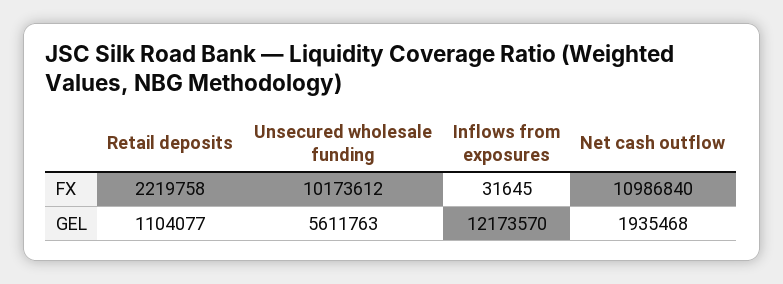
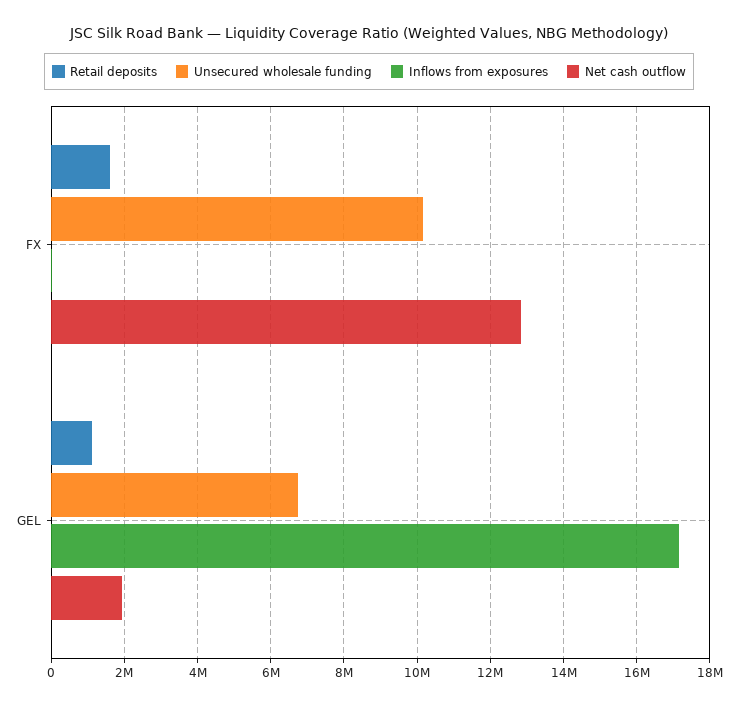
  {
    "Retail deposits": {
-     "FX": 2219758,
+     "FX": 1600000,
      "GEL": 1104077
    },
    "Unsecured wholesale funding": {
      "FX": 10173612,
-     "GEL": 5611763
+     "GEL": 6800000
    },
    "Inflows from exposures": {
      "FX": 31645,
-     "GEL": 12173570
+     "GEL": 17200000
    },
    "Net cash outflow": {
-     "FX": 10986840,
+     "FX": 12800000,
      "GEL": 1935468
    }
  }

